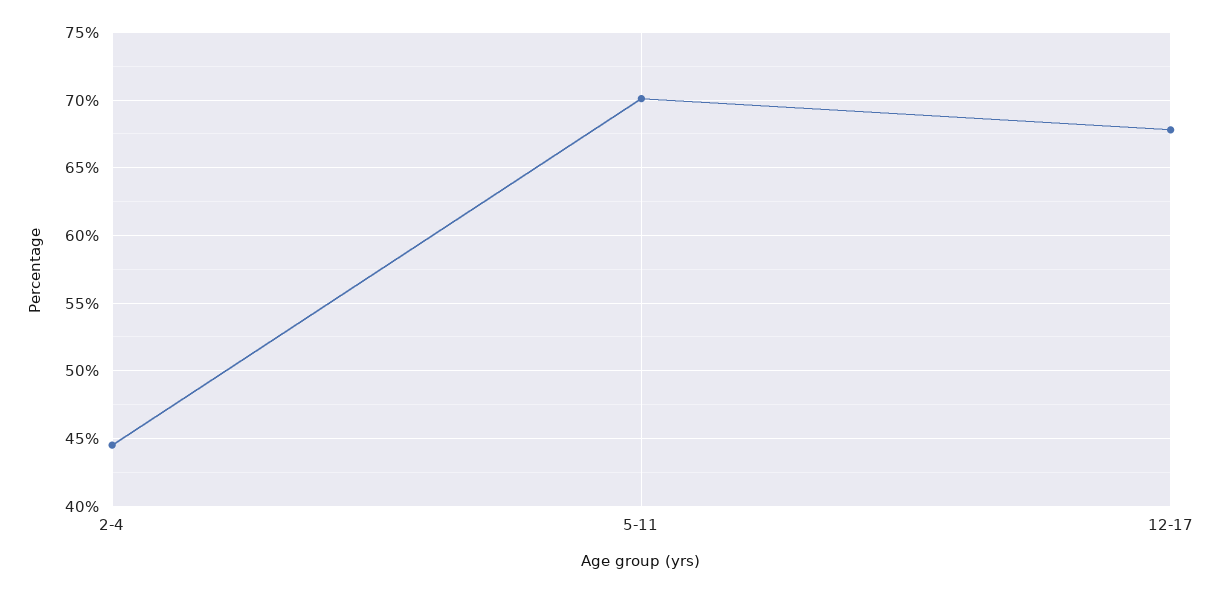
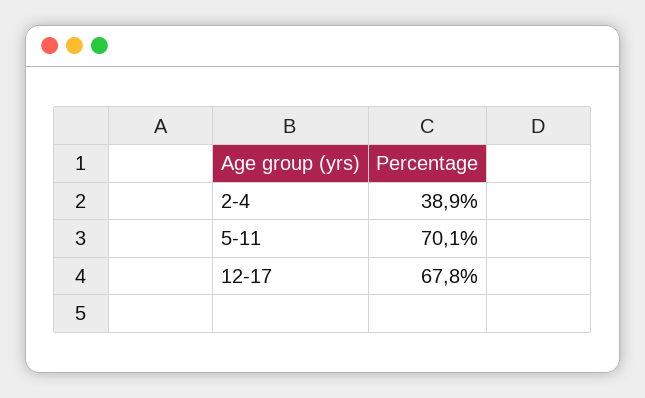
  {
-   "2-4": 44.5,
+   "2-4": 38.9,
    "5-11": 70.1,
    "12-17": 67.8
  }

